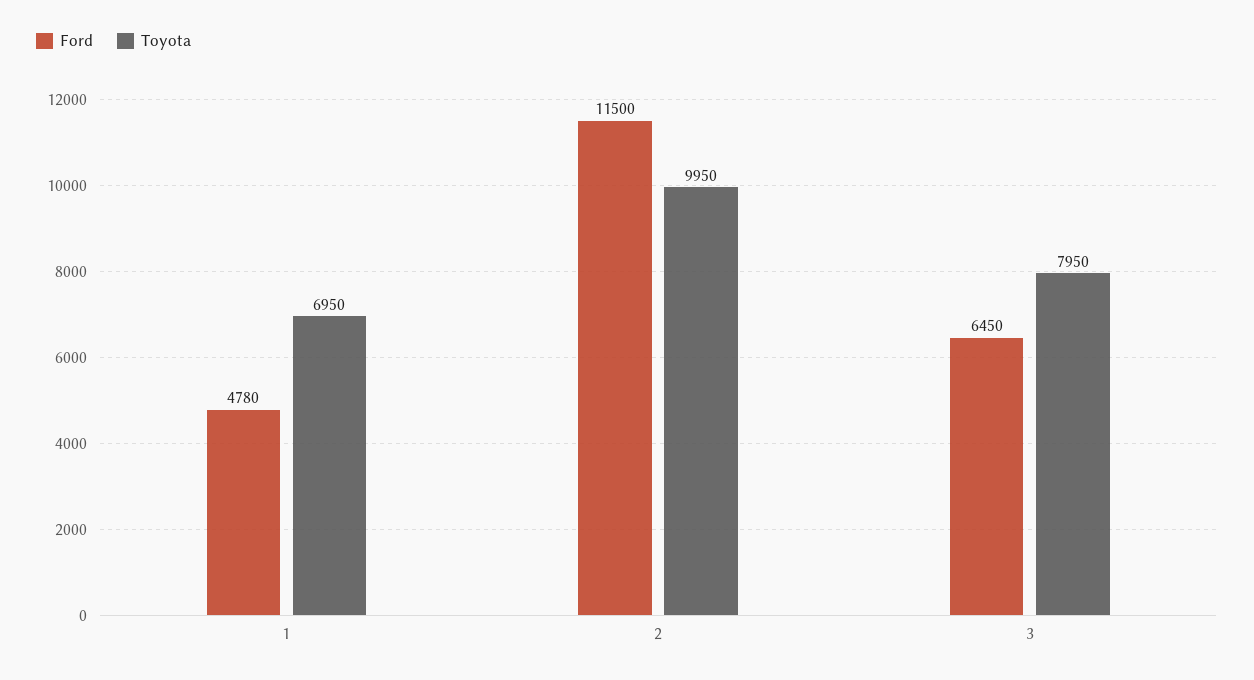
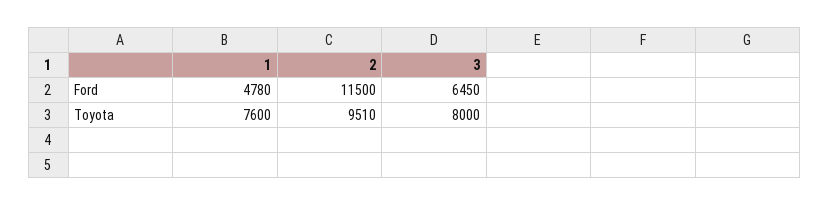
  {
    "Ford": {
      "1": 4780,
      "2": 11500,
      "3": 6450
    },
    "Toyota": {
-     "1": 6950,
+     "1": 7600,
-     "2": 9950,
+     "2": 9510,
-     "3": 7950
+     "3": 8000
    }
  }

